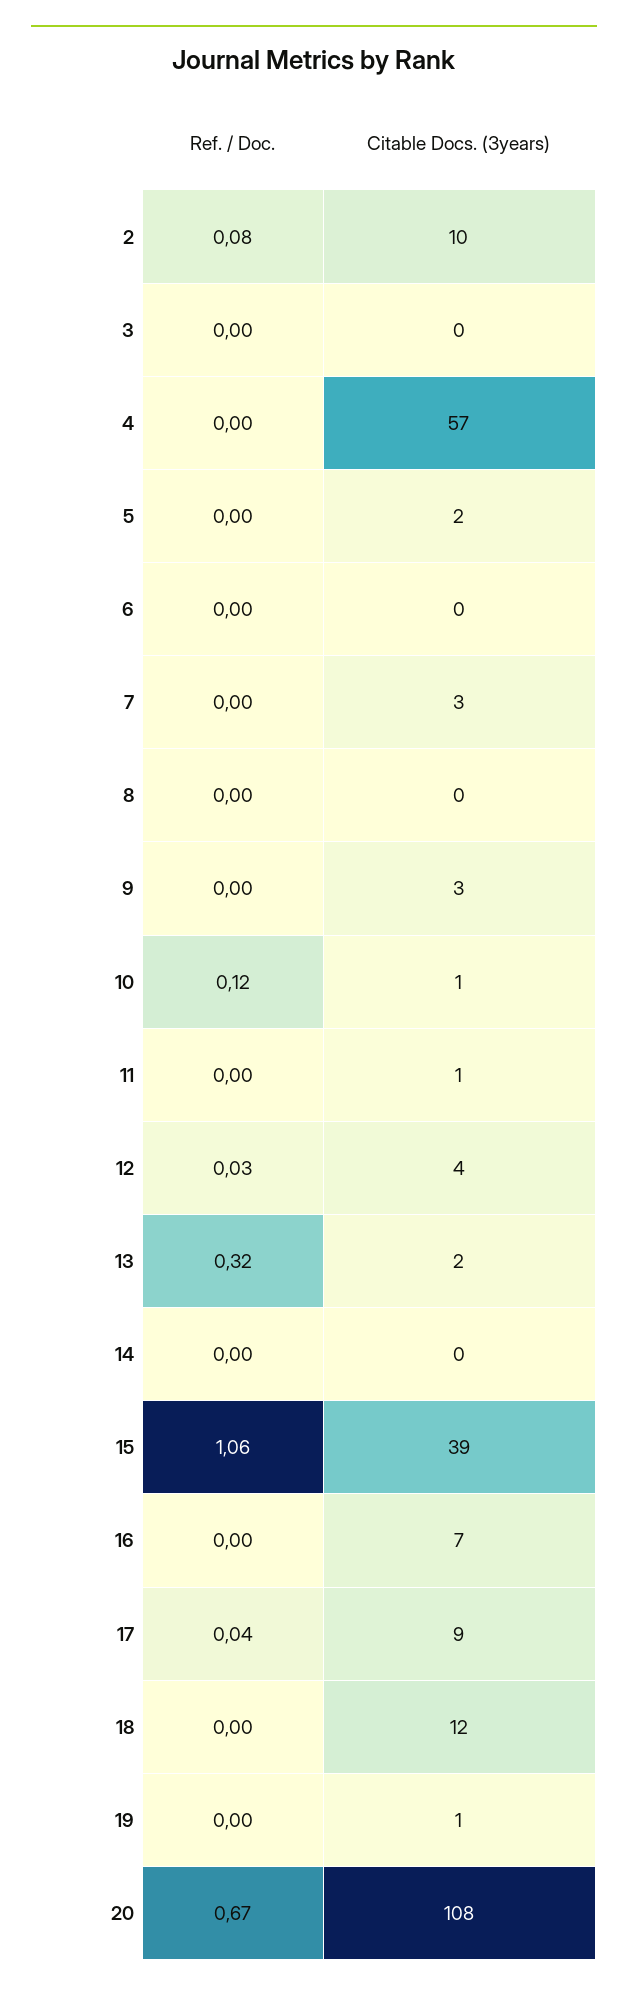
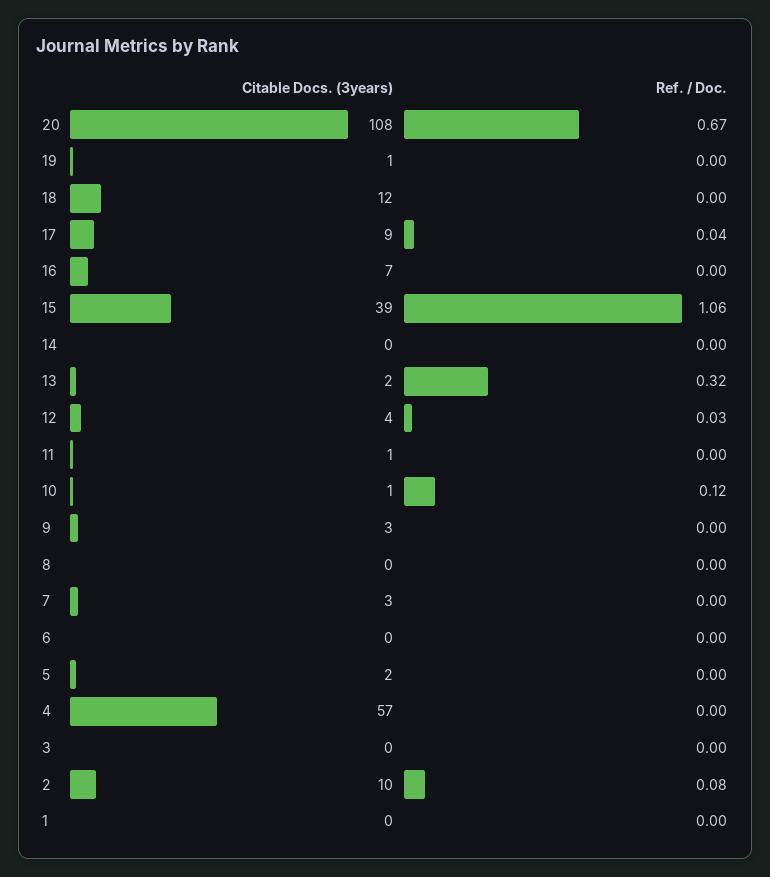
  {
    "Ref. / Doc.": {
      "2": 0.08,
      "3": 0,
      "4": 0,
      "5": 0,
      "6": 0,
      "7": 0,
      "8": 0,
      "9": 0,
      "10": 0.12,
      "11": 0,
      "12": 0.03,
      "13": 0.32,
      "14": 0,
      "15": 1.06,
      "16": 0,
      "17": 0.04,
      "18": 0,
      "19": 0,
-     "20": 0.67
+     "20": 0.67,
+     "1": 0
    },
    "Citable Docs. (3years)": {
      "2": 10,
      "3": 0,
      "4": 57,
      "5": 2,
      "6": 0,
      "7": 3,
      "8": 0,
      "9": 3,
      "10": 1,
      "11": 1,
      "12": 4,
      "13": 2,
      "14": 0,
      "15": 39,
      "16": 7,
      "17": 9,
      "18": 12,
      "19": 1,
-     "20": 108
+     "20": 108,
+     "1": 0
    }
  }

